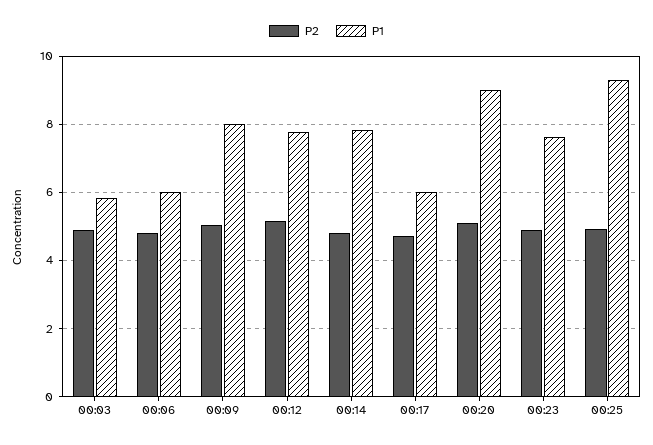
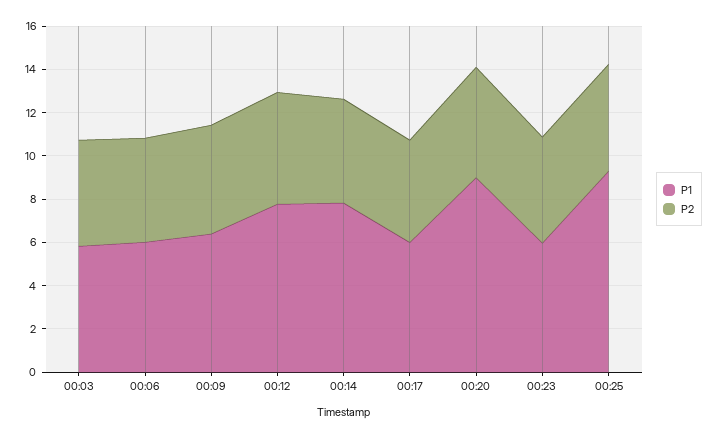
  {
    "P2": {
      "00:03": 5,
      "00:06": 4.8,
      "00:09": 5,
      "00:12": 5.2,
      "00:14": 4.8,
      "00:17": 4.8,
      "00:20": 5.2,
      "00:23": 5,
      "00:25": 5
    },
    "P1": {
      "00:03": 5.8,
      "00:06": 6,
-     "00:09": 8,
+     "00:09": 6.5,
      "00:12": 7.8,
      "00:14": 7.8,
      "00:17": 6,
      "00:20": 9,
-     "00:23": 7.6,
+     "00:23": 6,
      "00:25": 9.4
    }
  }

